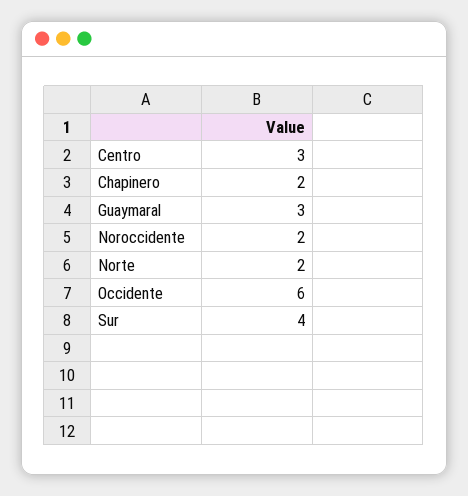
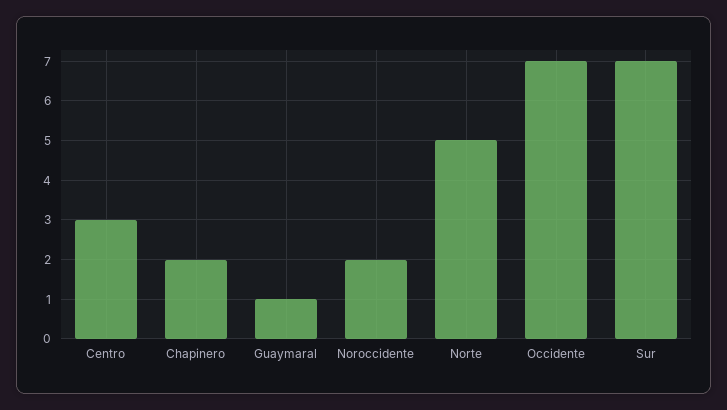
  {
    "Centro": 3,
    "Chapinero": 2,
-   "Guaymaral": 3,
+   "Guaymaral": 1,
    "Noroccidente": 2,
-   "Norte": 2,
+   "Norte": 5,
-   "Occidente": 6,
+   "Occidente": 7,
-   "Sur": 4
+   "Sur": 7
  }

